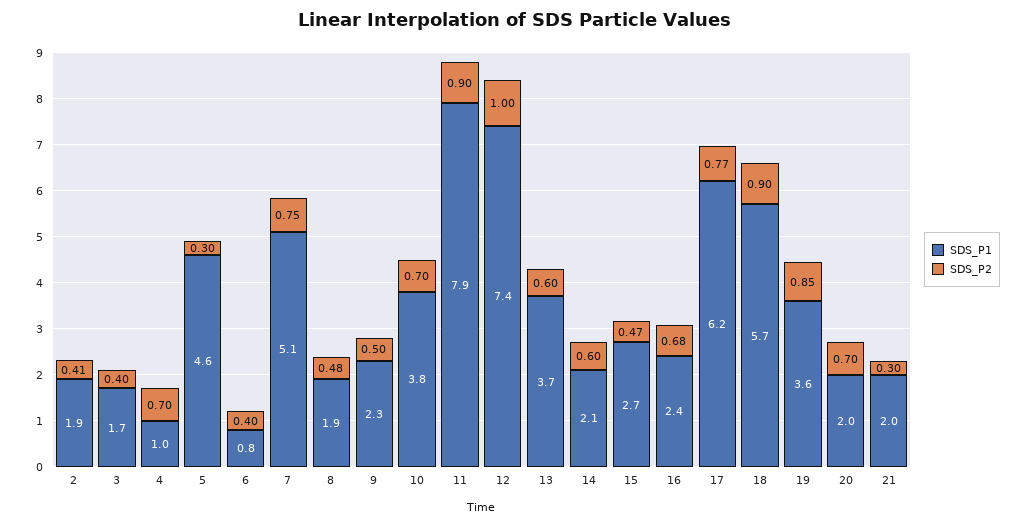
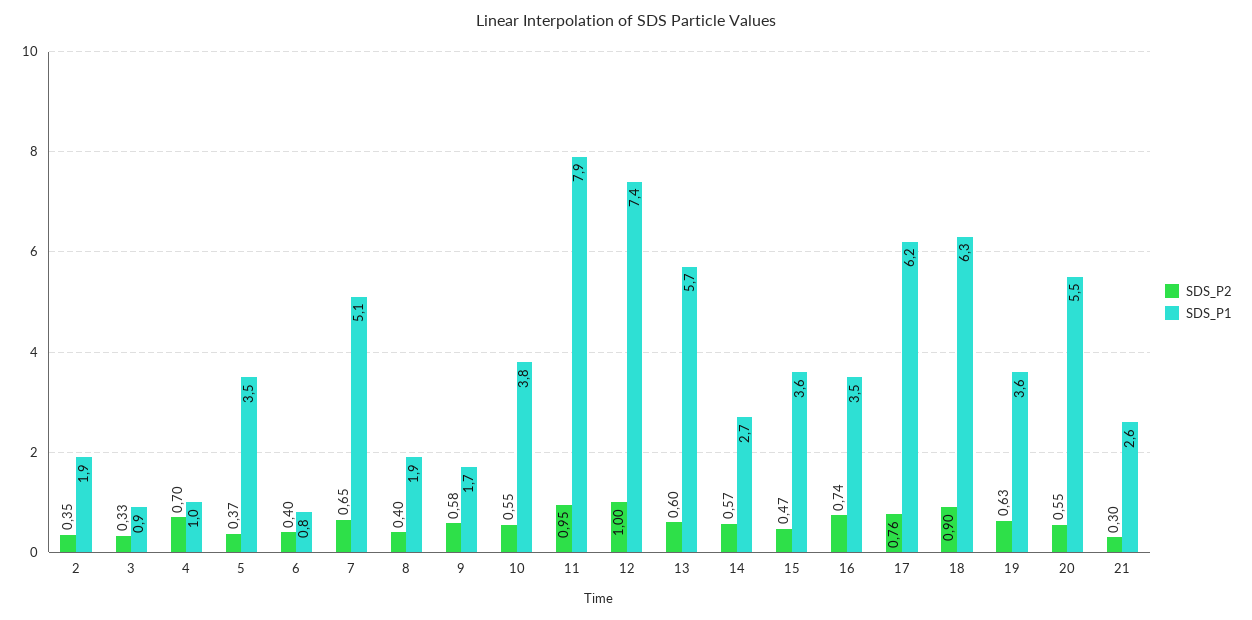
  {
    "SDS_P1": {
      "2": 1.9,
-     "3": 1.7,
+     "3": 0.9,
      "4": 1,
-     "5": 4.6,
+     "5": 3.5,
      "6": 0.8,
      "7": 5.1,
      "8": 1.9,
-     "9": 2.3,
+     "9": 1.7,
      "10": 3.8,
      "11": 7.9,
      "12": 7.4,
-     "13": 3.7,
+     "13": 5.7,
-     "14": 2.1,
+     "14": 2.7,
-     "15": 2.7,
+     "15": 3.6,
-     "16": 2.4,
+     "16": 3.5,
      "17": 6.2,
-     "18": 5.7,
+     "18": 6.3,
      "19": 3.6,
-     "20": 2,
+     "20": 5.5,
-     "21": 2
+     "21": 2.6
    },
    "SDS_P2": {
-     "2": 0.41,
+     "2": 0.35,
-     "3": 0.4,
+     "3": 0.33,
      "4": 0.7,
-     "5": 0.3,
+     "5": 0.37,
      "6": 0.4,
-     "7": 0.75,
+     "7": 0.65,
-     "8": 0.48,
+     "8": 0.4,
-     "9": 0.5,
+     "9": 0.58,
-     "10": 0.7,
+     "10": 0.55,
-     "11": 0.9,
+     "11": 0.95,
      "12": 1,
      "13": 0.6,
-     "14": 0.6,
+     "14": 0.57,
      "15": 0.47,
-     "16": 0.68,
+     "16": 0.74,
-     "17": 0.77,
+     "17": 0.76,
      "18": 0.9,
-     "19": 0.85,
+     "19": 0.63,
-     "20": 0.7,
+     "20": 0.55,
      "21": 0.3
    }
  }

